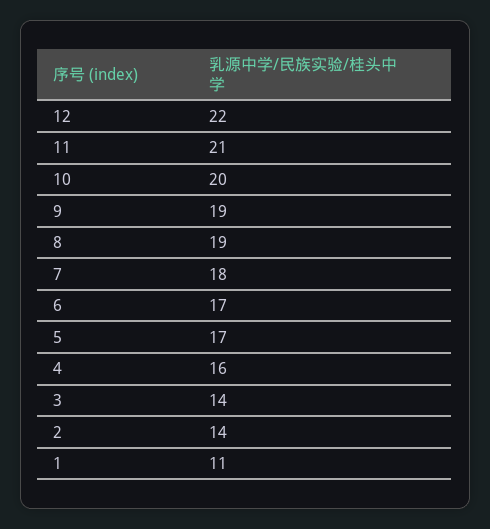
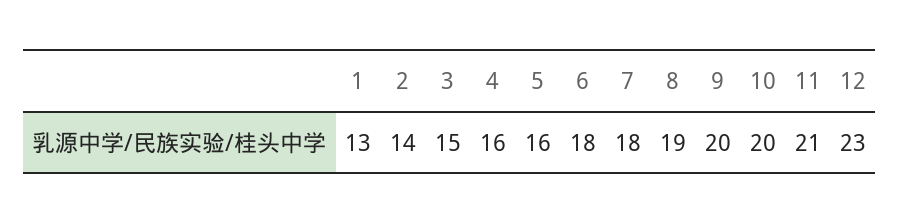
  {
-   "12": 22,
+   "12": 23,
    "11": 21,
    "10": 20,
-   "9": 19,
+   "9": 20,
    "8": 19,
    "7": 18,
-   "6": 17,
+   "6": 18,
-   "5": 17,
+   "5": 16,
    "4": 16,
-   "3": 14,
+   "3": 15,
    "2": 14,
-   "1": 11
+   "1": 13
  }

